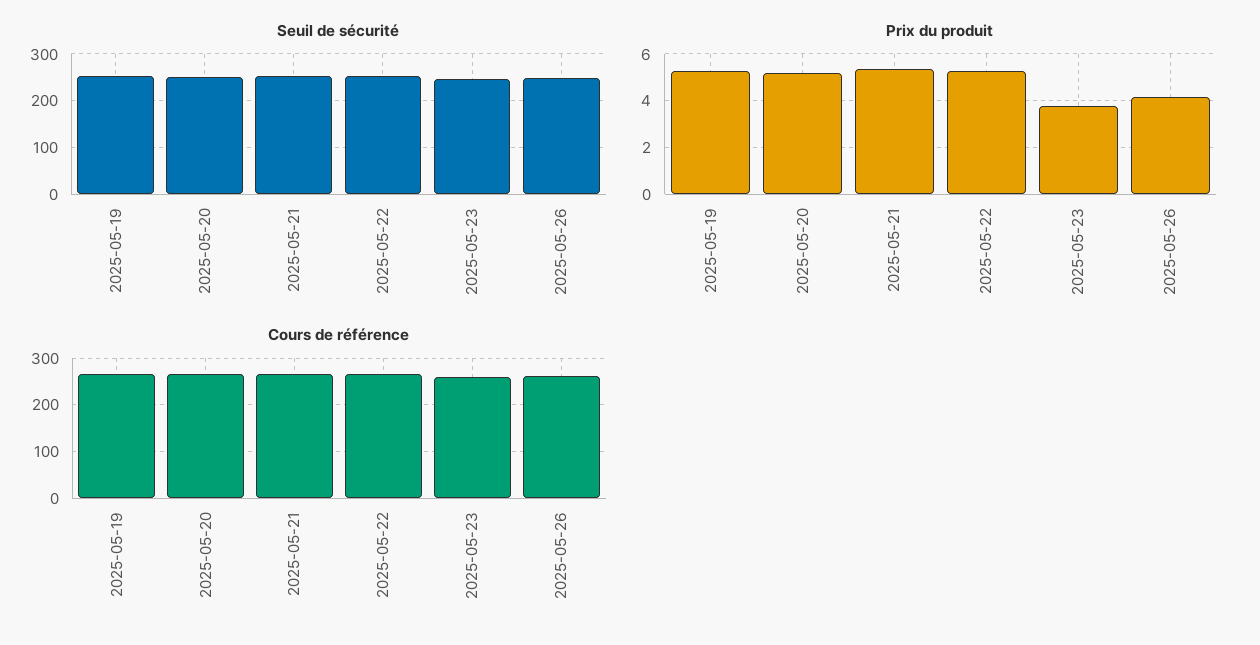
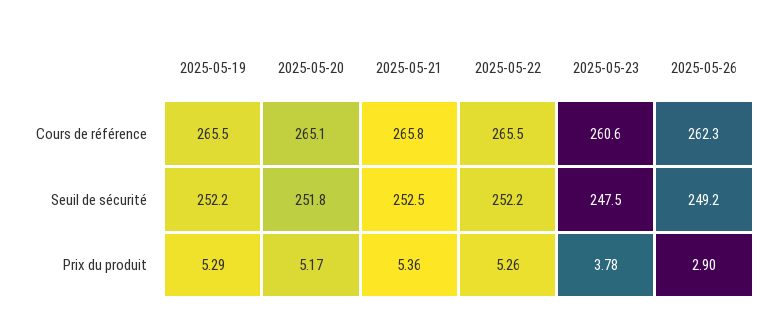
  {
    "Seuil de sécurité": {
      "2025-05-19": 252.2,
      "2025-05-20": 251.8,
      "2025-05-21": 252.5,
      "2025-05-22": 252.2,
      "2025-05-23": 247.5,
      "2025-05-26": 249.2
    },
    "Prix du produit": {
      "2025-05-19": 5.29,
      "2025-05-20": 5.17,
      "2025-05-21": 5.36,
      "2025-05-22": 5.26,
      "2025-05-23": 3.78,
-     "2025-05-26": 4
+     "2025-05-26": 2.9
    },
    "Cours de référence": {
      "2025-05-19": 265.5,
      "2025-05-20": 265.1,
      "2025-05-21": 265.8,
      "2025-05-22": 265.5,
      "2025-05-23": 260.6,
      "2025-05-26": 262.3
    }
  }

